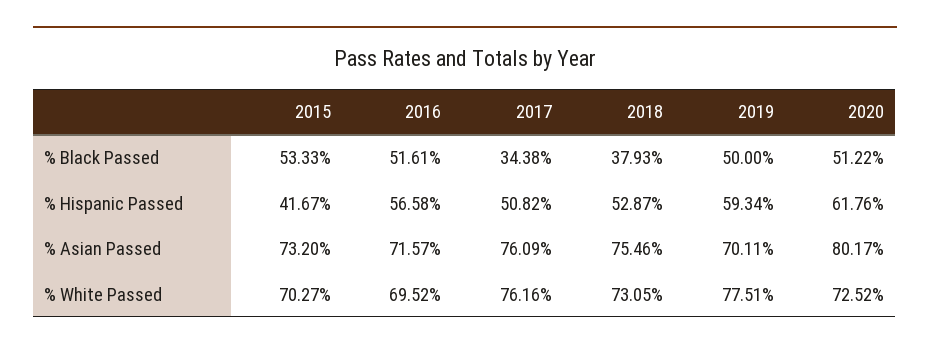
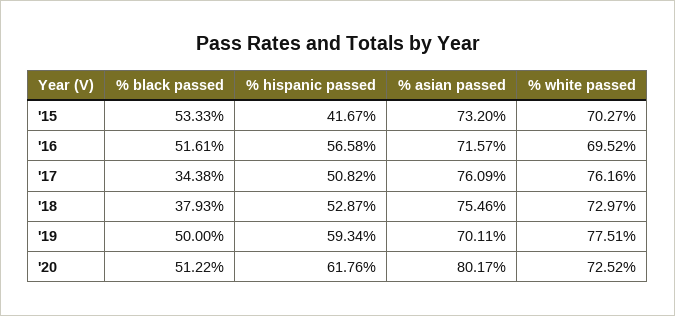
  {
    "2015": {
      "% Black Passed": 53.33,
      "% Hispanic Passed": 41.67,
      "% Asian Passed": 73.2,
      "% White Passed": 70.27
    },
    "2016": {
      "% Black Passed": 51.61,
      "% Hispanic Passed": 56.58,
      "% Asian Passed": 71.57,
      "% White Passed": 69.52
    },
    "2017": {
      "% Black Passed": 34.38,
      "% Hispanic Passed": 50.82,
      "% Asian Passed": 76.09,
      "% White Passed": 76.16
    },
    "2018": {
      "% Black Passed": 37.93,
      "% Hispanic Passed": 52.87,
      "% Asian Passed": 75.46,
-     "% White Passed": 73.05
+     "% White Passed": 72.97
    },
    "2019": {
      "% Black Passed": 50,
      "% Hispanic Passed": 59.34,
      "% Asian Passed": 70.11,
      "% White Passed": 77.51
    },
    "2020": {
      "% Black Passed": 51.22,
      "% Hispanic Passed": 61.76,
      "% Asian Passed": 80.17,
      "% White Passed": 72.52
    }
  }

